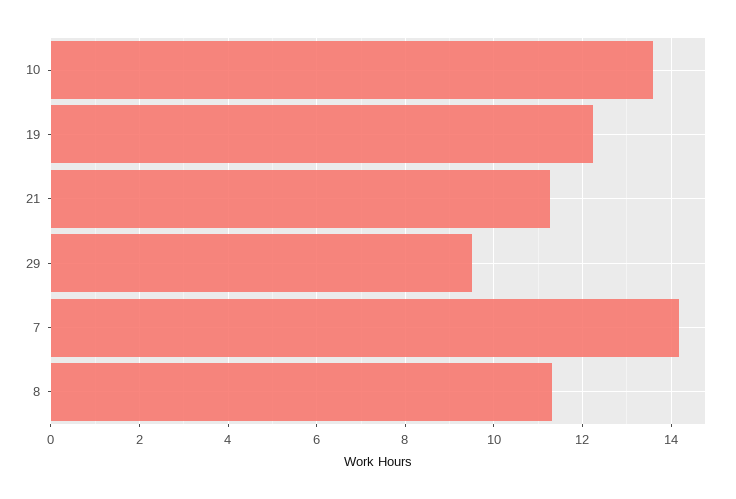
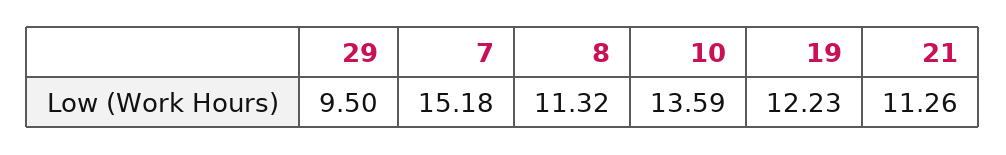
  {
    "10": 13.59,
    "19": 12.23,
    "21": 11.26,
    "29": 9.5,
-   "7": 14.2,
+   "7": 15.18,
    "8": 11.32
  }

